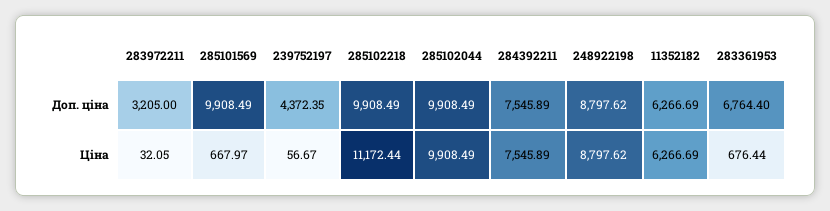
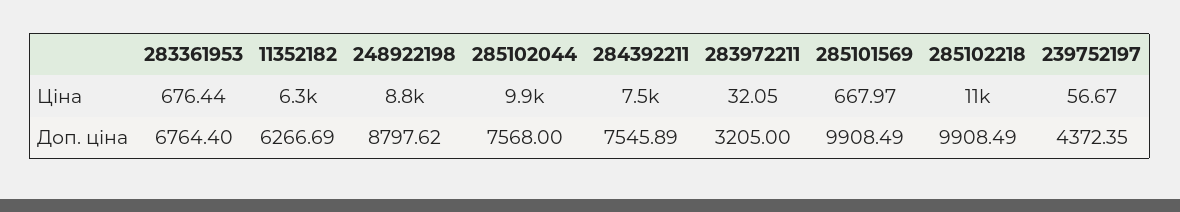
  {
    "283972211": {
      "Доп. ціна": 3205,
      "Ціна": 32.05
    },
    "285101569": {
      "Доп. ціна": 9908.49,
      "Ціна": 667.97
    },
    "239752197": {
      "Доп. ціна": 4372.35,
      "Ціна": 56.67
    },
    "285102218": {
      "Доп. ціна": 9908.49,
      "Ціна": 11172.44
    },
    "285102044": {
-     "Доп. ціна": 9908.49,
+     "Доп. ціна": 7568,
      "Ціна": 9908.49
    },
    "284392211": {
      "Доп. ціна": 7545.89,
      "Ціна": 7545.89
    },
    "248922198": {
      "Доп. ціна": 8797.62,
      "Ціна": 8797.62
    },
    "11352182": {
      "Доп. ціна": 6266.69,
      "Ціна": 6266.69
    },
    "283361953": {
      "Доп. ціна": 6764.4,
      "Ціна": 676.44
    }
  }

